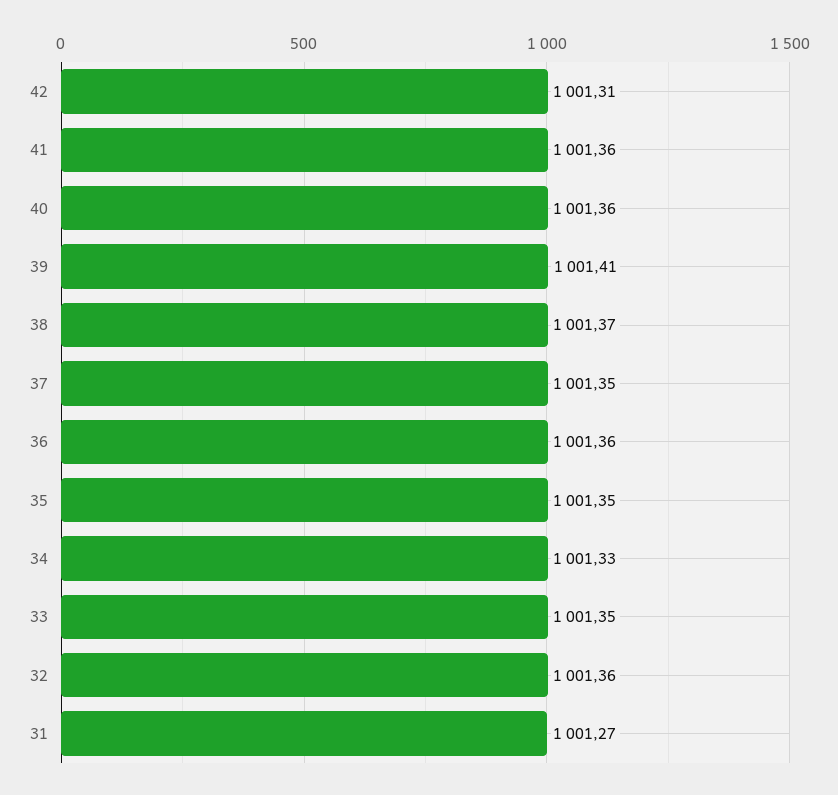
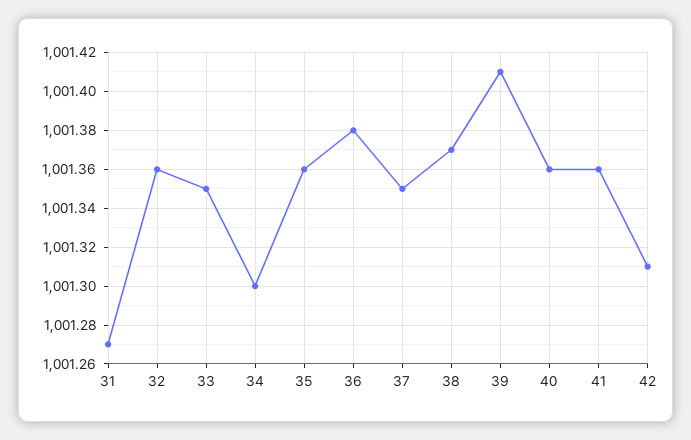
  {
    "42": 1001.31,
    "41": 1001.36,
    "40": 1001.36,
    "39": 1001.41,
    "38": 1001.37,
    "37": 1001.35,
-   "36": 1001.36,
+   "36": 1001.38,
-   "35": 1001.35,
+   "35": 1001.36,
-   "34": 1001.33,
+   "34": 1001.3,
    "33": 1001.35,
    "32": 1001.36,
    "31": 1001.27
  }

